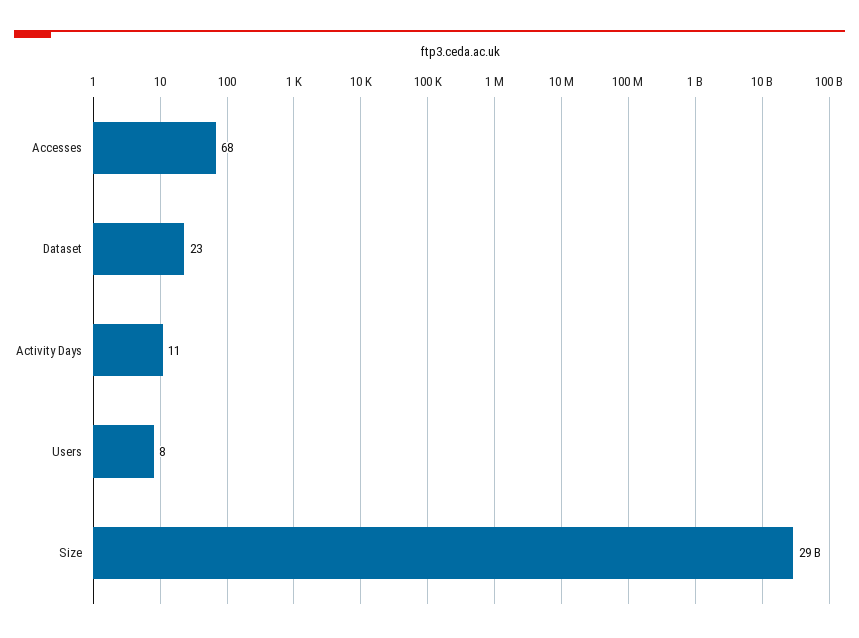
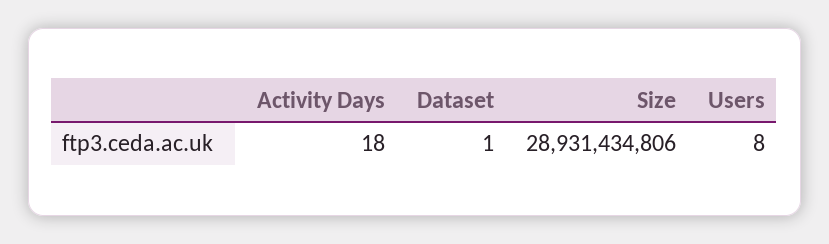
  {
-   "Accesses": 68,
-   "Dataset": 23,
+   "Dataset": 1,
-   "Activity Days": 11,
+   "Activity Days": 18,
    "Users": 8,
    "Size": 28931434806
  }

